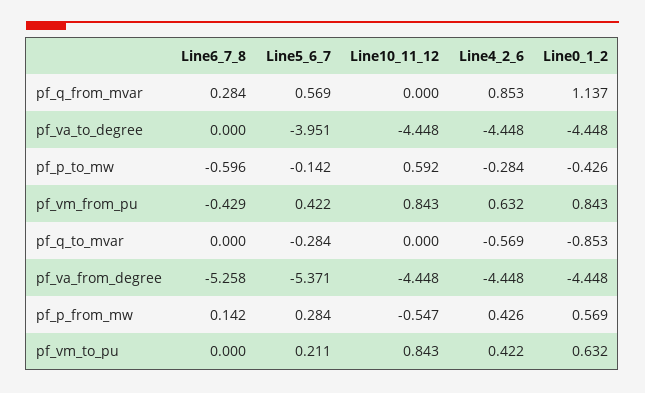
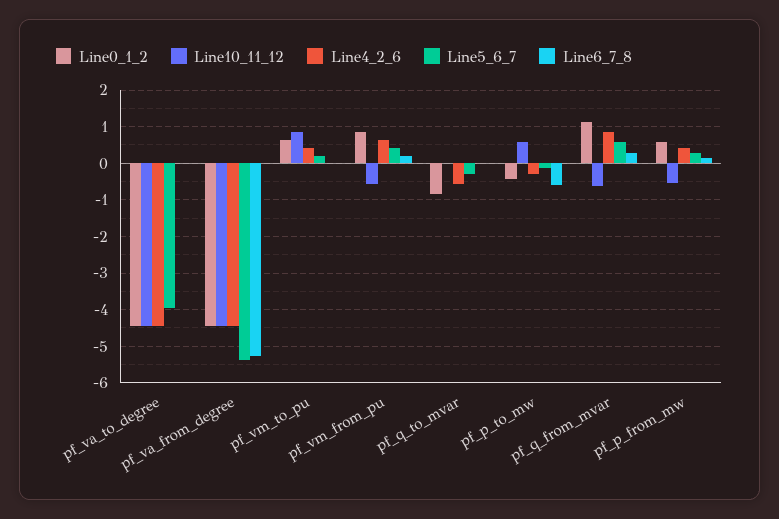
  {
    "Line6_7_8": {
      "pf_q_from_mvar": 0.284,
      "pf_va_to_degree": 0,
      "pf_p_to_mw": -0.596,
-     "pf_vm_from_pu": -0.429,
+     "pf_vm_from_pu": 0.2,
      "pf_q_to_mvar": 0,
      "pf_va_from_degree": -5.258,
      "pf_p_from_mw": 0.142,
      "pf_vm_to_pu": 0
    },
    "Line5_6_7": {
      "pf_q_from_mvar": 0.569,
      "pf_va_to_degree": -3.951,
      "pf_p_to_mw": -0.142,
      "pf_vm_from_pu": 0.422,
      "pf_q_to_mvar": -0.284,
      "pf_va_from_degree": -5.371,
      "pf_p_from_mw": 0.284,
      "pf_vm_to_pu": 0.211
    },
    "Line10_11_12": {
-     "pf_q_from_mvar": 0,
+     "pf_q_from_mvar": -0.6,
      "pf_va_to_degree": -4.448,
      "pf_p_to_mw": 0.592,
-     "pf_vm_from_pu": 0.843,
+     "pf_vm_from_pu": -0.6,
      "pf_q_to_mvar": 0,
      "pf_va_from_degree": -4.448,
      "pf_p_from_mw": -0.547,
      "pf_vm_to_pu": 0.843
    },
    "Line4_2_6": {
      "pf_q_from_mvar": 0.853,
      "pf_va_to_degree": -4.448,
      "pf_p_to_mw": -0.284,
      "pf_vm_from_pu": 0.632,
      "pf_q_to_mvar": -0.569,
      "pf_va_from_degree": -4.448,
      "pf_p_from_mw": 0.426,
      "pf_vm_to_pu": 0.422
    },
    "Line0_1_2": {
      "pf_q_from_mvar": 1.137,
      "pf_va_to_degree": -4.448,
      "pf_p_to_mw": -0.426,
      "pf_vm_from_pu": 0.843,
      "pf_q_to_mvar": -0.853,
      "pf_va_from_degree": -4.448,
      "pf_p_from_mw": 0.569,
      "pf_vm_to_pu": 0.632
    }
  }

